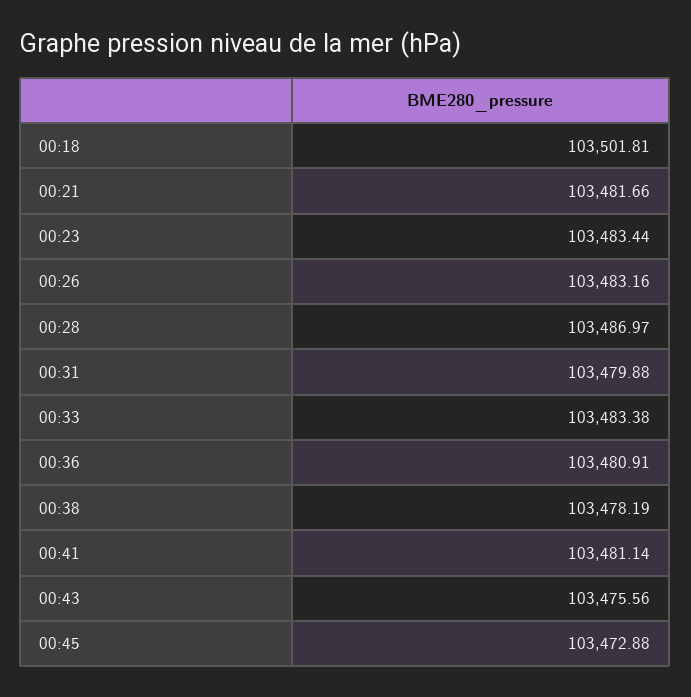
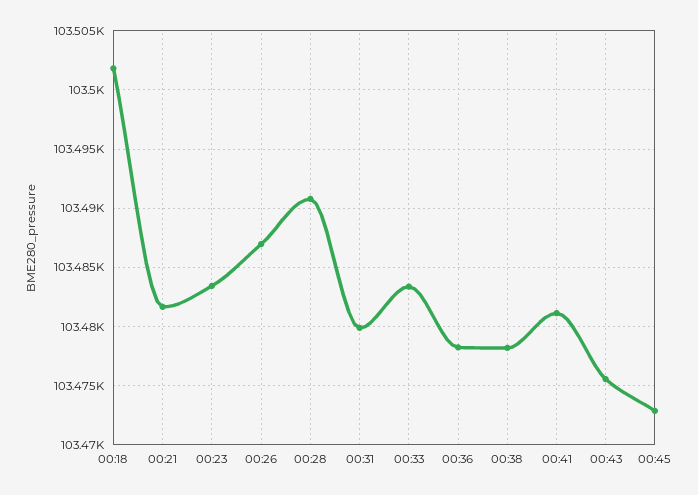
  {
    "00:18": 103501.81,
    "00:21": 103481.66,
    "00:23": 103483.44,
-   "00:26": 103483.16,
+   "00:26": 103487,
-   "00:28": 103486.97,
+   "00:28": 103491,
    "00:31": 103479.88,
    "00:33": 103483.38,
-   "00:36": 103480.91,
+   "00:36": 103478,
    "00:38": 103478.19,
    "00:41": 103481.14,
    "00:43": 103475.56,
    "00:45": 103472.88
  }

